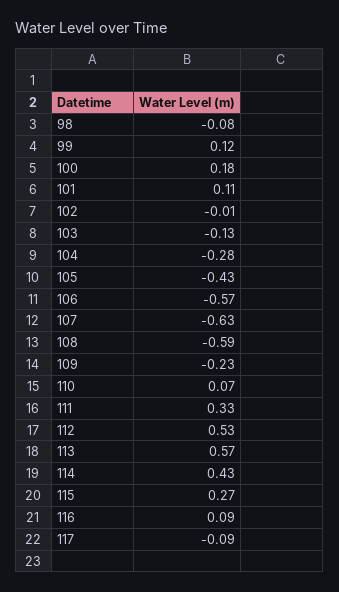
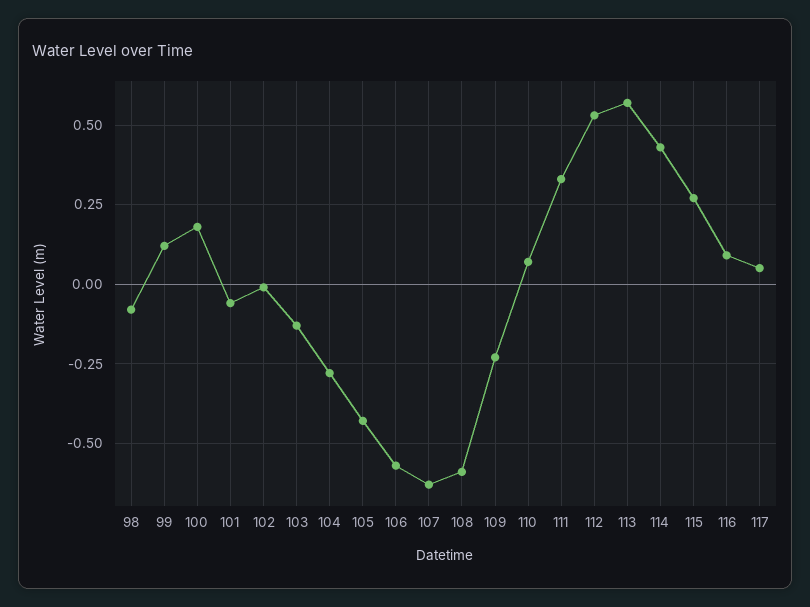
  {
    "98": -0.08,
    "99": 0.12,
    "100": 0.18,
-   "101": 0.11,
+   "101": -0.05,
    "102": -0.01,
    "103": -0.13,
    "104": -0.28,
    "105": -0.43,
    "106": -0.57,
    "107": -0.63,
    "108": -0.59,
    "109": -0.23,
    "110": 0.07,
    "111": 0.33,
    "112": 0.53,
    "113": 0.57,
    "114": 0.43,
    "115": 0.27,
    "116": 0.09,
-   "117": -0.09
+   "117": 0.05
  }

